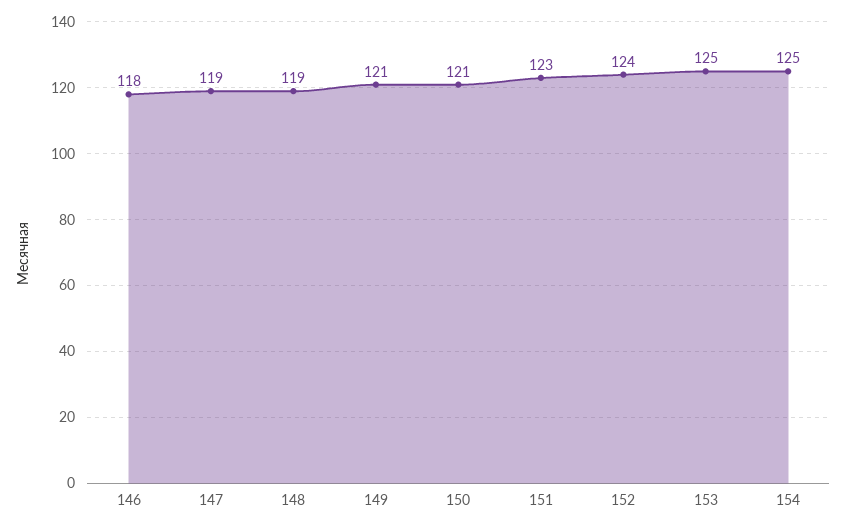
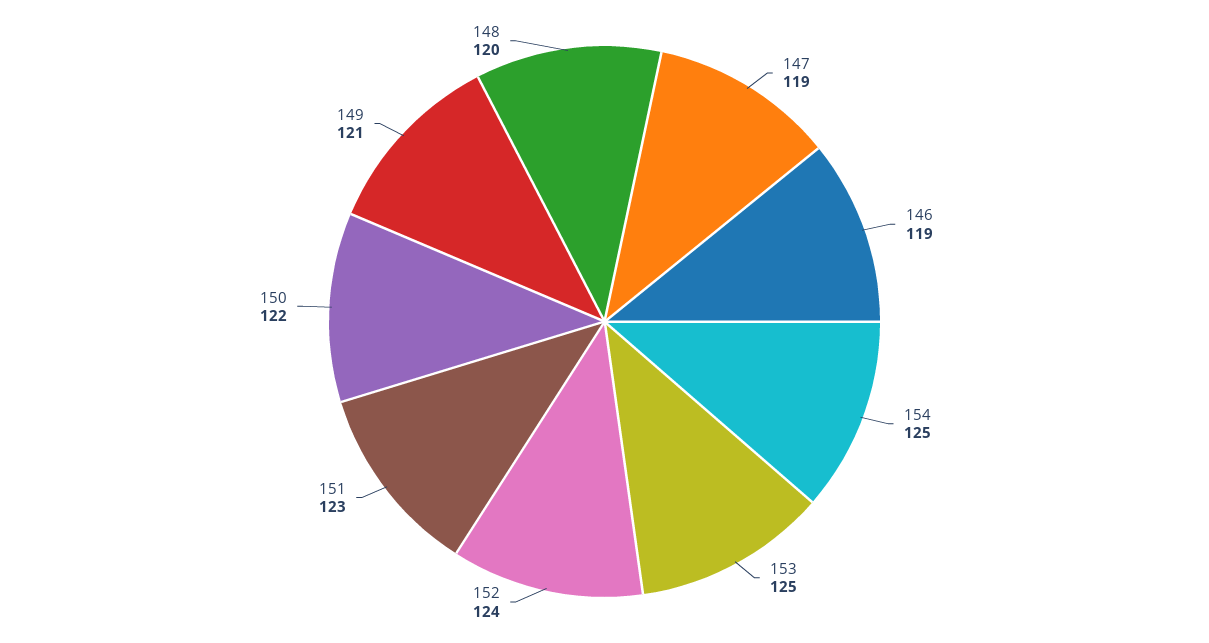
  {
-   "146": 118,
+   "146": 119,
    "147": 119,
-   "148": 119,
+   "148": 120,
    "149": 121,
-   "150": 121,
+   "150": 122,
    "151": 123,
    "152": 124,
    "153": 125,
    "154": 125
  }

